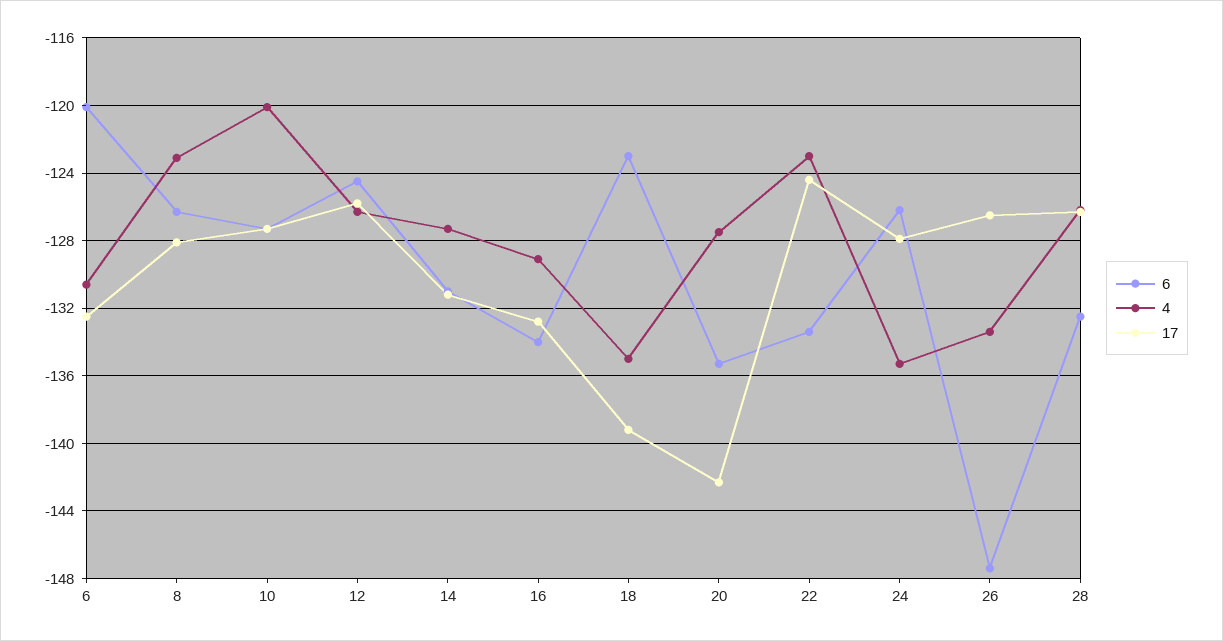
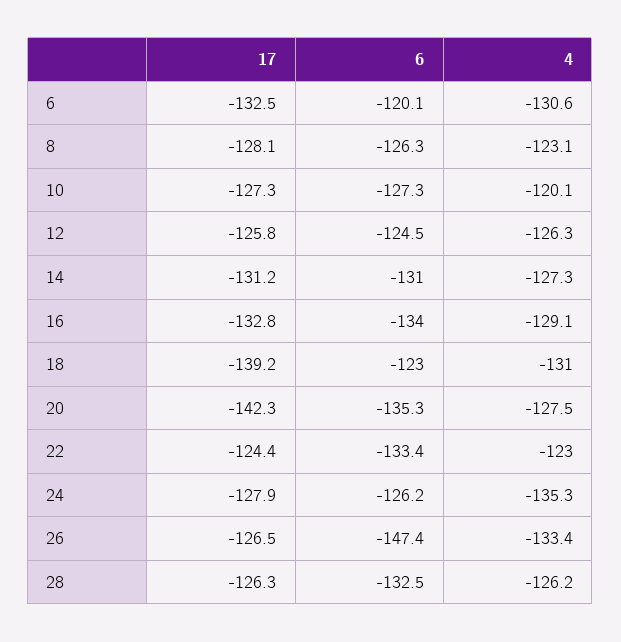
  {
    "6": {
      "6": -120.1,
      "8": -126.3,
      "10": -127.3,
      "12": -124.5,
      "14": -131,
      "16": -134,
      "18": -123,
      "20": -135.3,
      "22": -133.4,
      "24": -126.2,
      "26": -147.4,
      "28": -132.5
    },
    "4": {
      "6": -130.6,
      "8": -123.1,
      "10": -120.1,
      "12": -126.3,
      "14": -127.3,
      "16": -129.1,
-     "18": -135,
+     "18": -131,
      "20": -127.5,
      "22": -123,
      "24": -135.3,
      "26": -133.4,
      "28": -126.2
    },
    "17": {
      "6": -132.5,
      "8": -128.1,
      "10": -127.3,
      "12": -125.8,
      "14": -131.2,
      "16": -132.8,
      "18": -139.2,
      "20": -142.3,
      "22": -124.4,
      "24": -127.9,
      "26": -126.5,
      "28": -126.3
    }
  }

